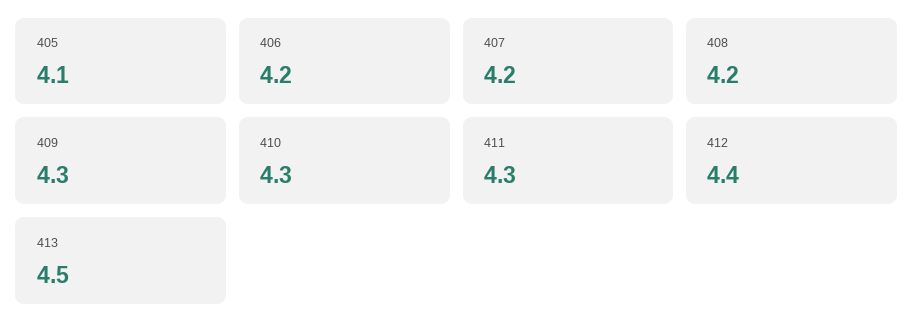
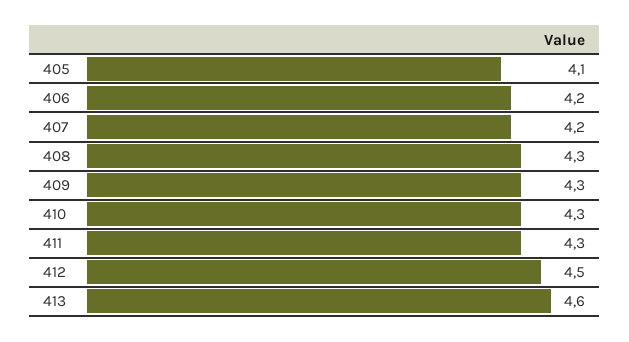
  {
    "405": 4.1,
    "406": 4.2,
    "407": 4.2,
-   "408": 4.2,
+   "408": 4.3,
    "409": 4.3,
    "410": 4.3,
    "411": 4.3,
-   "412": 4.4,
+   "412": 4.5,
-   "413": 4.5
+   "413": 4.6
  }

